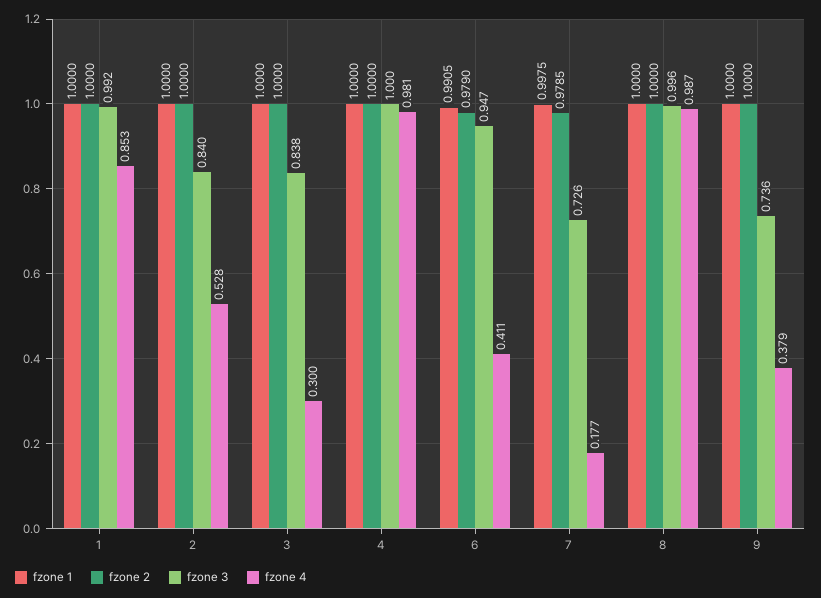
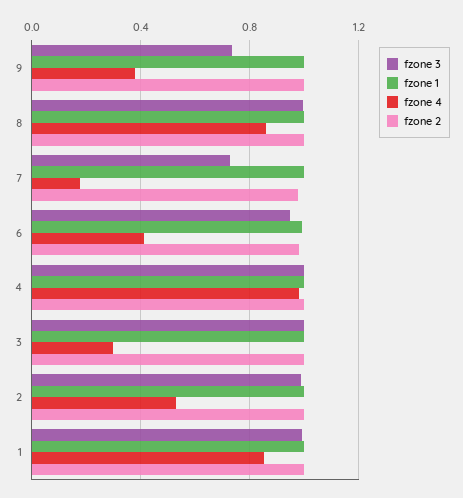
  {
    "fzone 1": {
      "1": 1,
      "2": 1,
      "3": 1,
      "4": 1,
      "6": 0.9905,
      "7": 0.9975,
      "8": 1,
      "9": 1
    },
    "fzone 2": {
      "1": 1,
      "2": 1,
      "3": 1,
      "4": 1,
      "6": 0.979,
      "7": 0.9785,
      "8": 1,
      "9": 1
    },
    "fzone 3": {
      "1": 0.992,
-     "2": 0.84,
+     "2": 1,
-     "3": 0.838,
+     "3": 1,
      "4": 1,
      "6": 0.947,
      "7": 0.726,
      "8": 0.996,
      "9": 0.736
    },
    "fzone 4": {
      "1": 0.853,
      "2": 0.528,
      "3": 0.3,
      "4": 0.981,
      "6": 0.411,
      "7": 0.177,
-     "8": 0.987,
+     "8": 0.85,
      "9": 0.379
    }
  }

